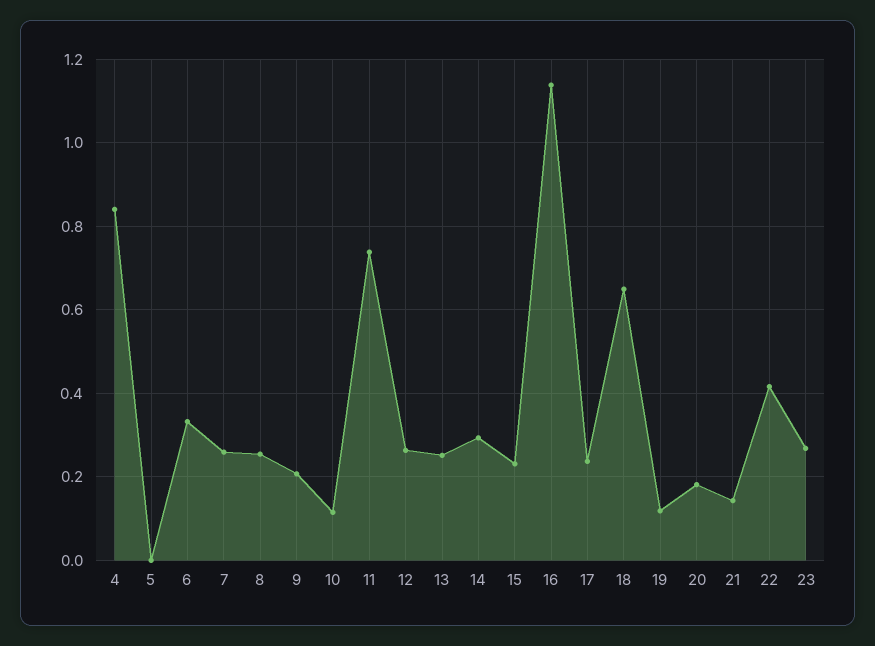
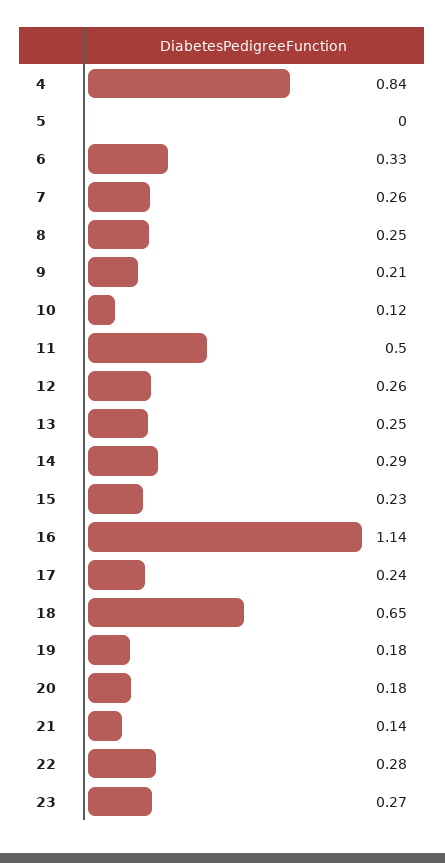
  {
    "4": 0.84,
    "5": 0,
    "6": 0.33,
    "7": 0.26,
    "8": 0.25,
    "9": 0.21,
    "10": 0.12,
-   "11": 0.74,
+   "11": 0.5,
    "12": 0.26,
    "13": 0.25,
    "14": 0.29,
    "15": 0.23,
    "16": 1.14,
    "17": 0.24,
    "18": 0.65,
-   "19": 0.12,
+   "19": 0.18,
    "20": 0.18,
    "21": 0.14,
-   "22": 0.42,
+   "22": 0.28,
    "23": 0.27
  }

